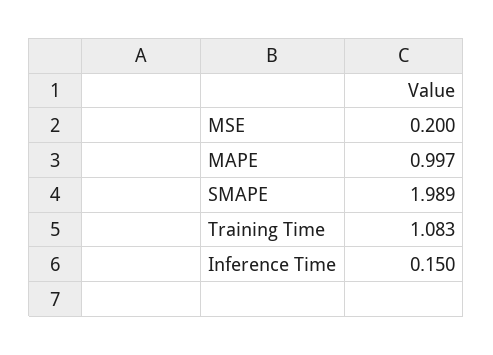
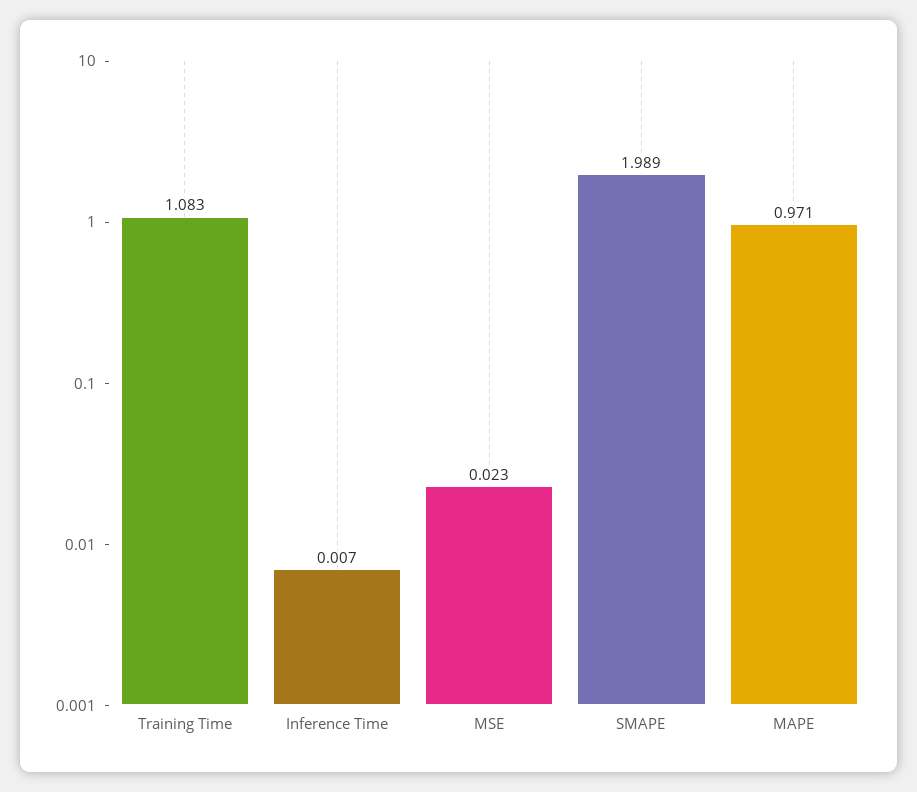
  {
-   "MSE": 0.2,
+   "MSE": 0.023,
-   "MAPE": 0.997,
+   "MAPE": 0.971,
    "SMAPE": 1.989,
    "Training Time": 1.083,
-   "Inference Time": 0.15
+   "Inference Time": 0.007
  }

